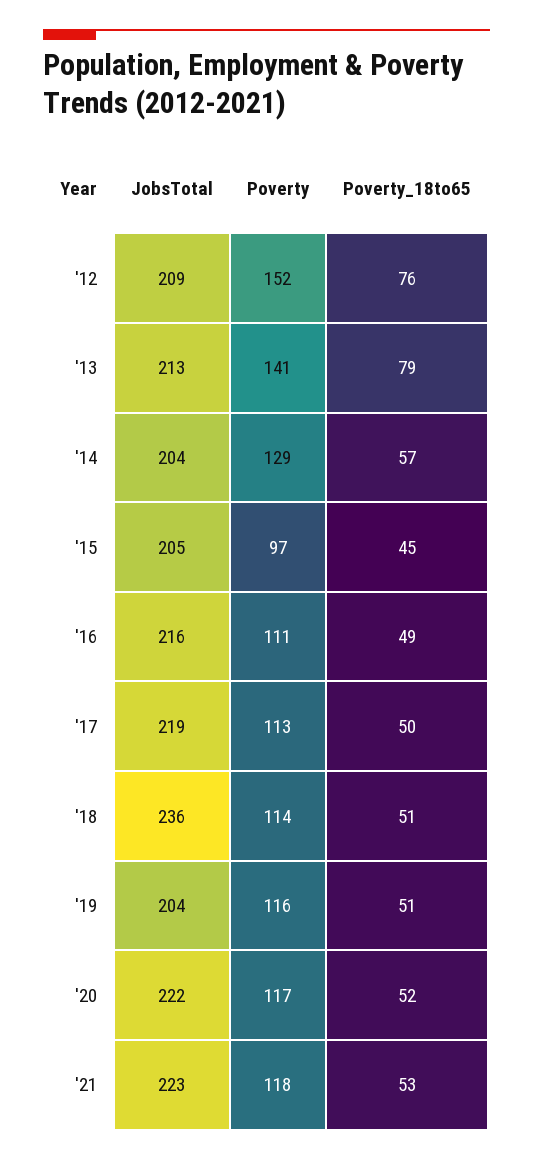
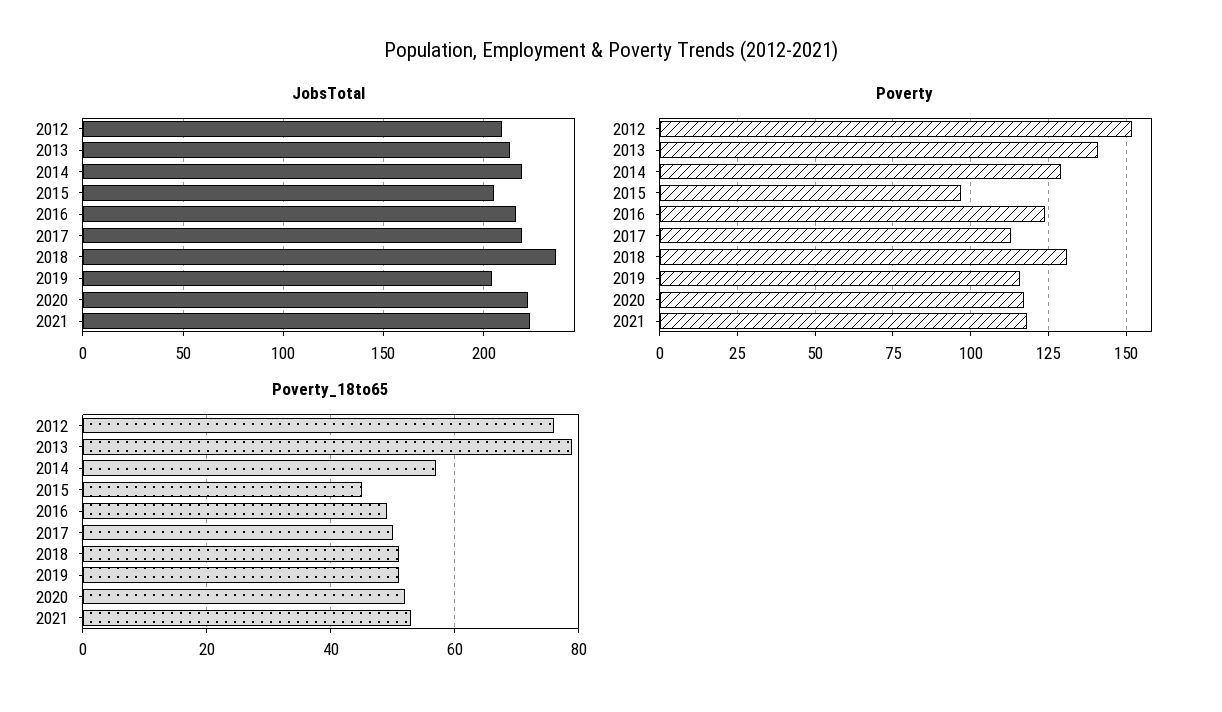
  {
    "JobsTotal": {
      "'12": 209,
      "'13": 213,
-     "'14": 204,
+     "'14": 220,
      "'15": 205,
      "'16": 216,
      "'17": 219,
      "'18": 236,
      "'19": 204,
      "'20": 222,
      "'21": 223
    },
    "Poverty": {
      "'12": 152,
      "'13": 141,
      "'14": 129,
      "'15": 97,
-     "'16": 111,
+     "'16": 125,
      "'17": 113,
-     "'18": 114,
+     "'18": 130,
      "'19": 116,
      "'20": 117,
      "'21": 118
    },
    "Poverty_18to65": {
      "'12": 76,
      "'13": 79,
      "'14": 57,
      "'15": 45,
      "'16": 49,
      "'17": 50,
      "'18": 51,
      "'19": 51,
      "'20": 52,
      "'21": 53
    }
  }

